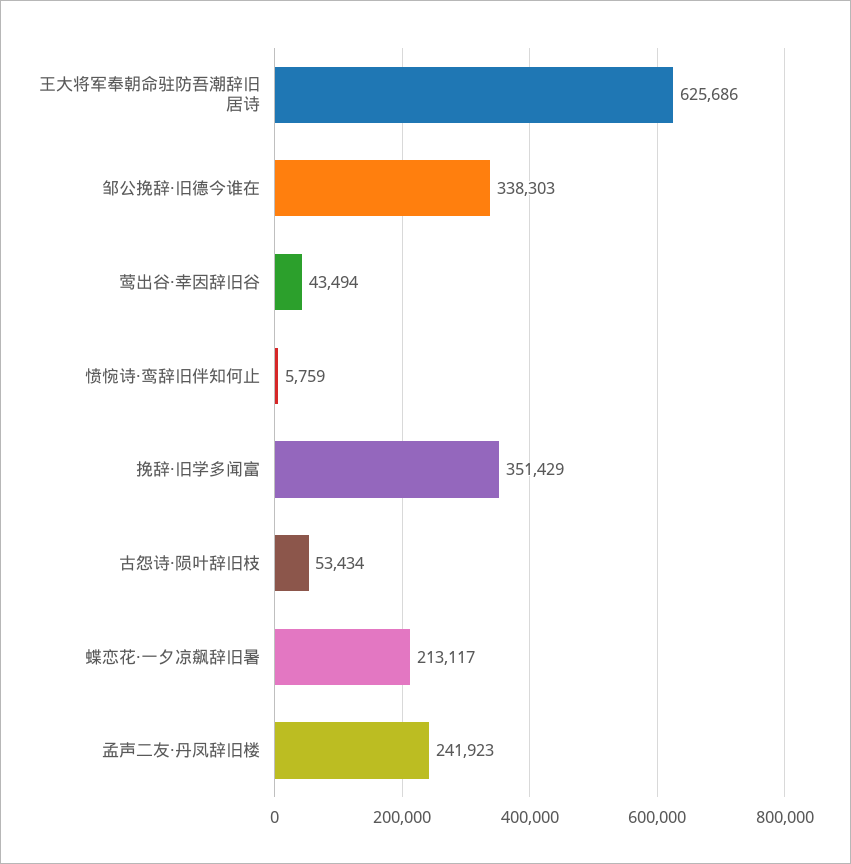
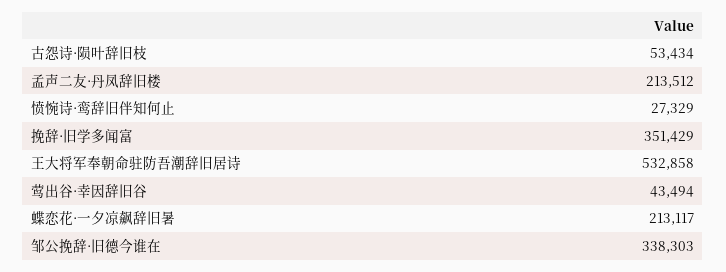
  {
-   "王大将军奉朝命驻防吾潮辞旧居诗": 625686,
+   "王大将军奉朝命驻防吾潮辞旧居诗": 532858,
    "邹公挽辞·旧德今谁在": 338303,
    "莺出谷·幸因辞旧谷": 43494,
-   "愤惋诗·鸾辞旧伴知何止": 5759,
+   "愤惋诗·鸾辞旧伴知何止": 27329,
    "挽辞·旧学多闻富": 351429,
    "古怨诗·陨叶辞旧枝": 53434,
    "蝶恋花·一夕凉飙辞旧暑": 213117,
-   "孟声二友·丹凤辞旧楼": 241923
+   "孟声二友·丹凤辞旧楼": 213512
  }

